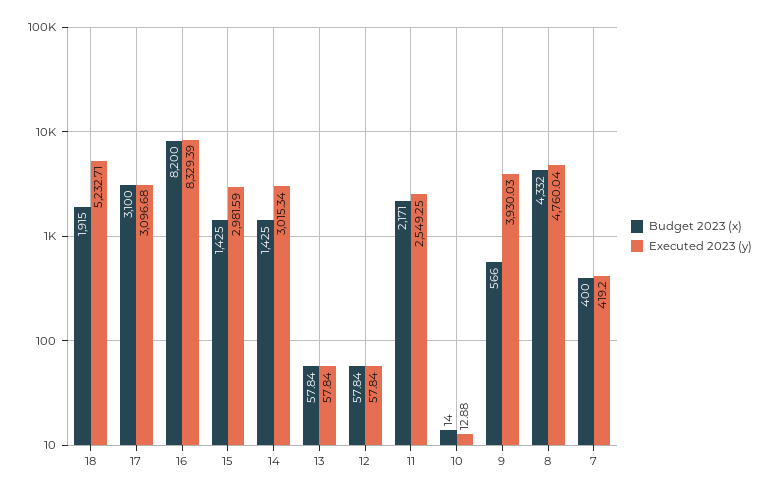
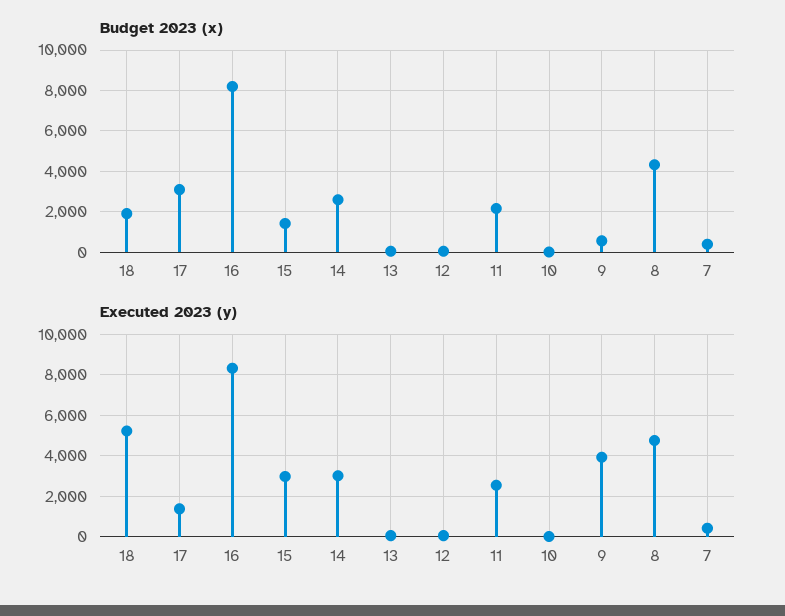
  {
    "Budget 2023 (x)": {
      "18": 1915,
      "17": 3100,
      "16": 8200,
      "15": 1425,
-     "14": 1425,
+     "14": 2500,
      "13": 57.84,
      "12": 57.84,
      "11": 2171,
      "10": 14,
      "9": 566,
      "8": 4332,
      "7": 400
    },
    "Executed 2023 (y)": {
      "18": 5232.71,
-     "17": 3096.68,
+     "17": 1500,
      "16": 8329.39,
      "15": 2981.59,
      "14": 3015.34,
      "13": 57.84,
      "12": 57.84,
      "11": 2549.25,
      "10": 12.88,
      "9": 3930.03,
      "8": 4760.04,
      "7": 419.2
    }
  }

